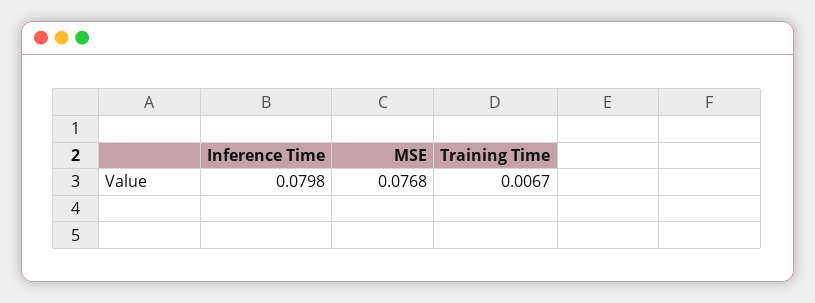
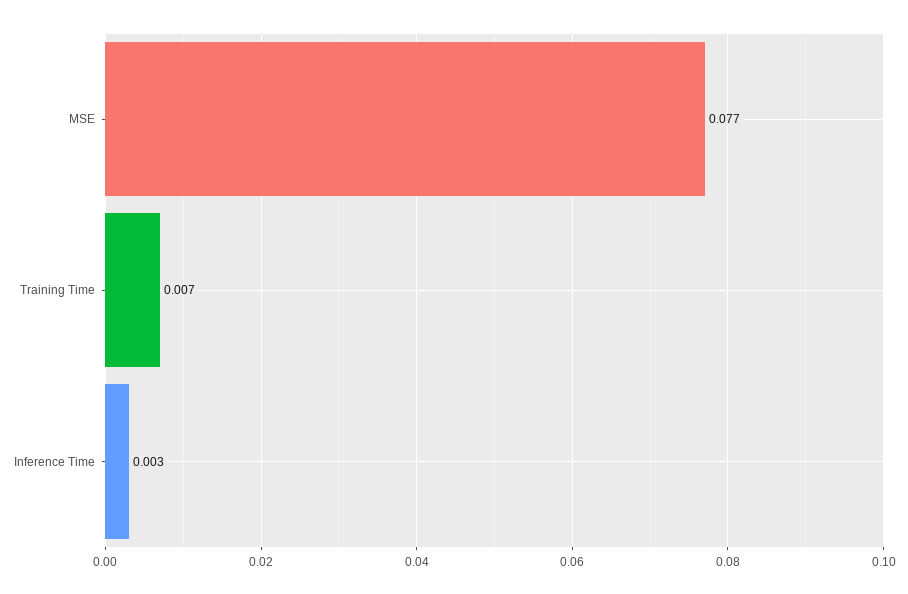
  {
-   "Inference Time": 0.0798,
+   "Inference Time": 0.003,
    "MSE": 0.0768,
    "Training Time": 0.0067
  }

